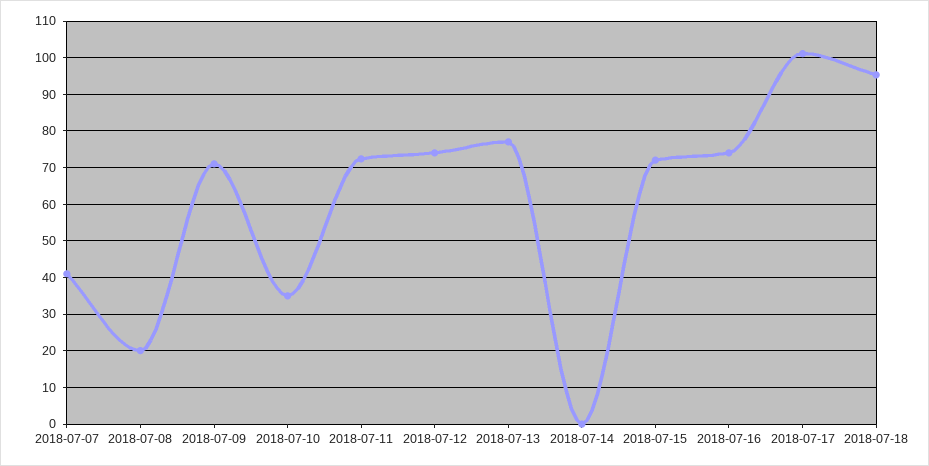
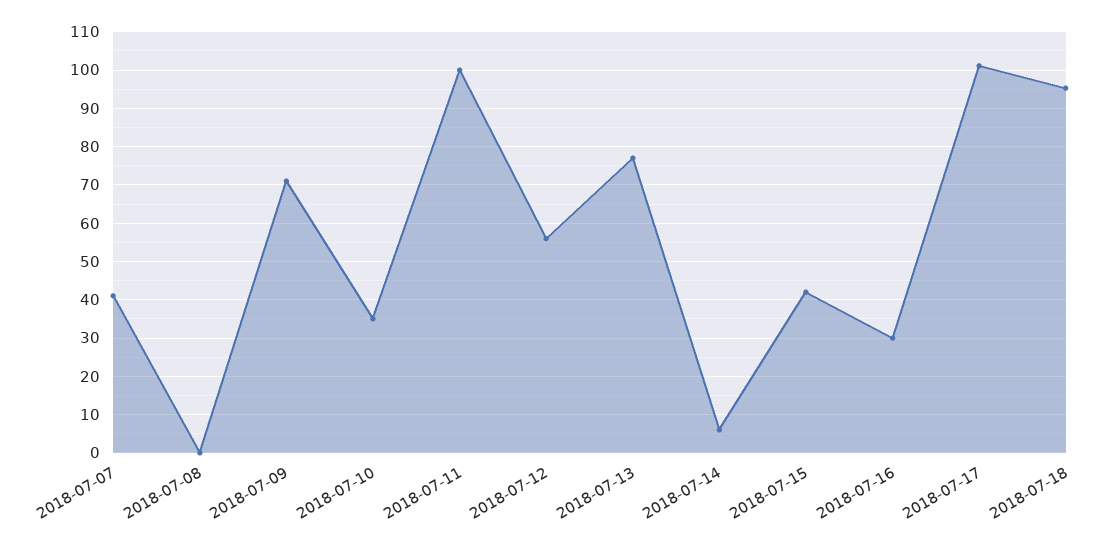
  {
    "2018-07-07": 42,
-   "2018-07-08": 20,
+   "2018-07-08": 0,
    "2018-07-09": 72,
    "2018-07-10": 36,
-   "2018-07-11": 72,
+   "2018-07-11": 100,
-   "2018-07-12": 74,
+   "2018-07-12": 56,
    "2018-07-13": 78,
-   "2018-07-14": 0,
+   "2018-07-14": 6,
-   "2018-07-15": 72,
+   "2018-07-15": 42,
-   "2018-07-16": 74,
+   "2018-07-16": 30,
    "2018-07-17": 102,
    "2018-07-18": 96
  }

